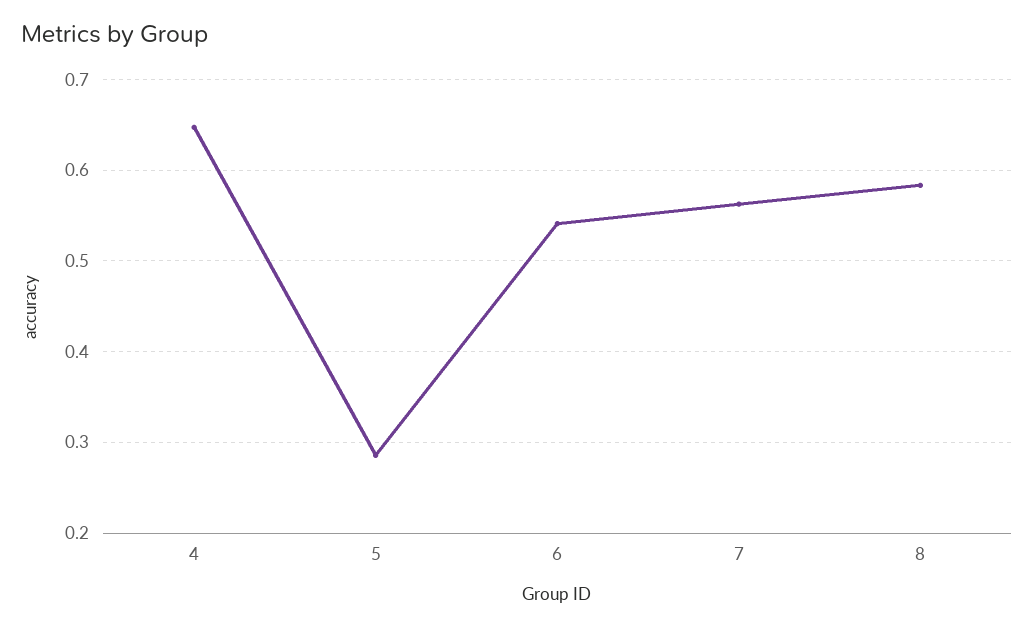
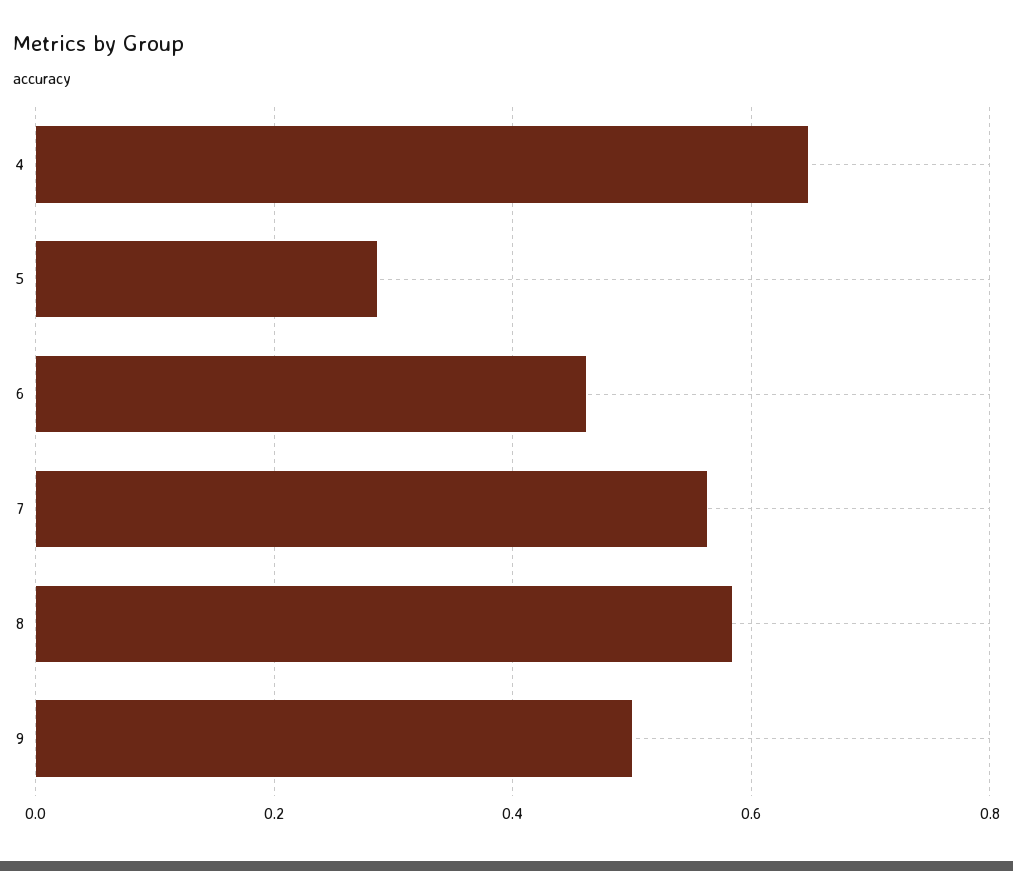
  {
    "4": 0.65,
    "5": 0.29,
-   "6": 0.54,
+   "6": 0.46,
    "7": 0.56,
-   "8": 0.58
+   "8": 0.58,
+   "9": 0.5
  }

